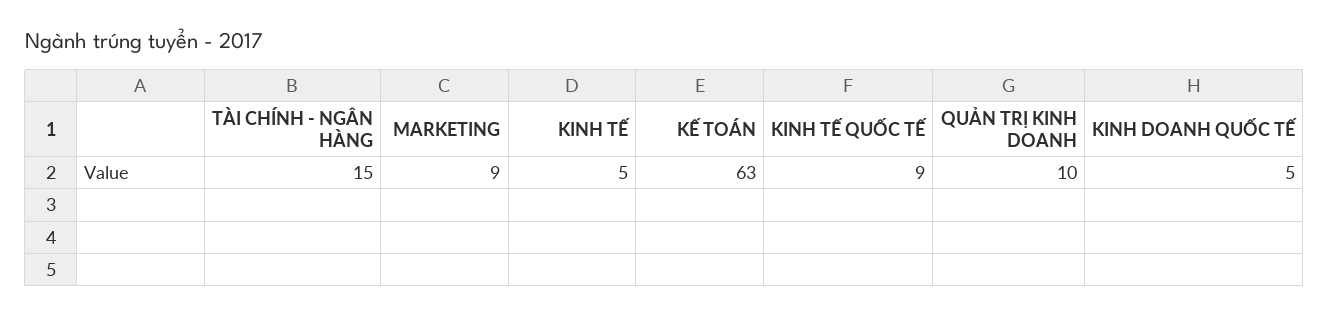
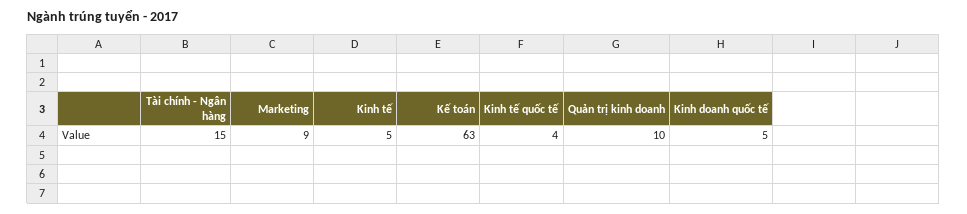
  {
    "TÀI CHÍNH - NGÂN HÀNG": 15,
    "MARKETING": 9,
    "KINH TẾ": 5,
    "KẾ TOÁN": 63,
-   "KINH TẾ QUỐC TẾ": 9,
+   "KINH TẾ QUỐC TẾ": 4,
    "QUẢN TRỊ KINH DOANH": 10,
    "KINH DOANH QUỐC TẾ": 5
  }

